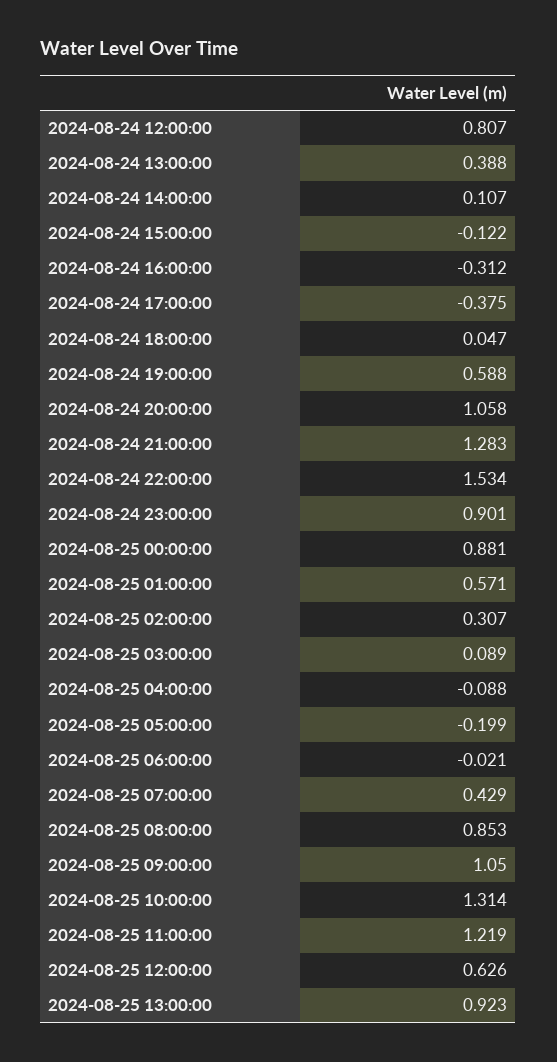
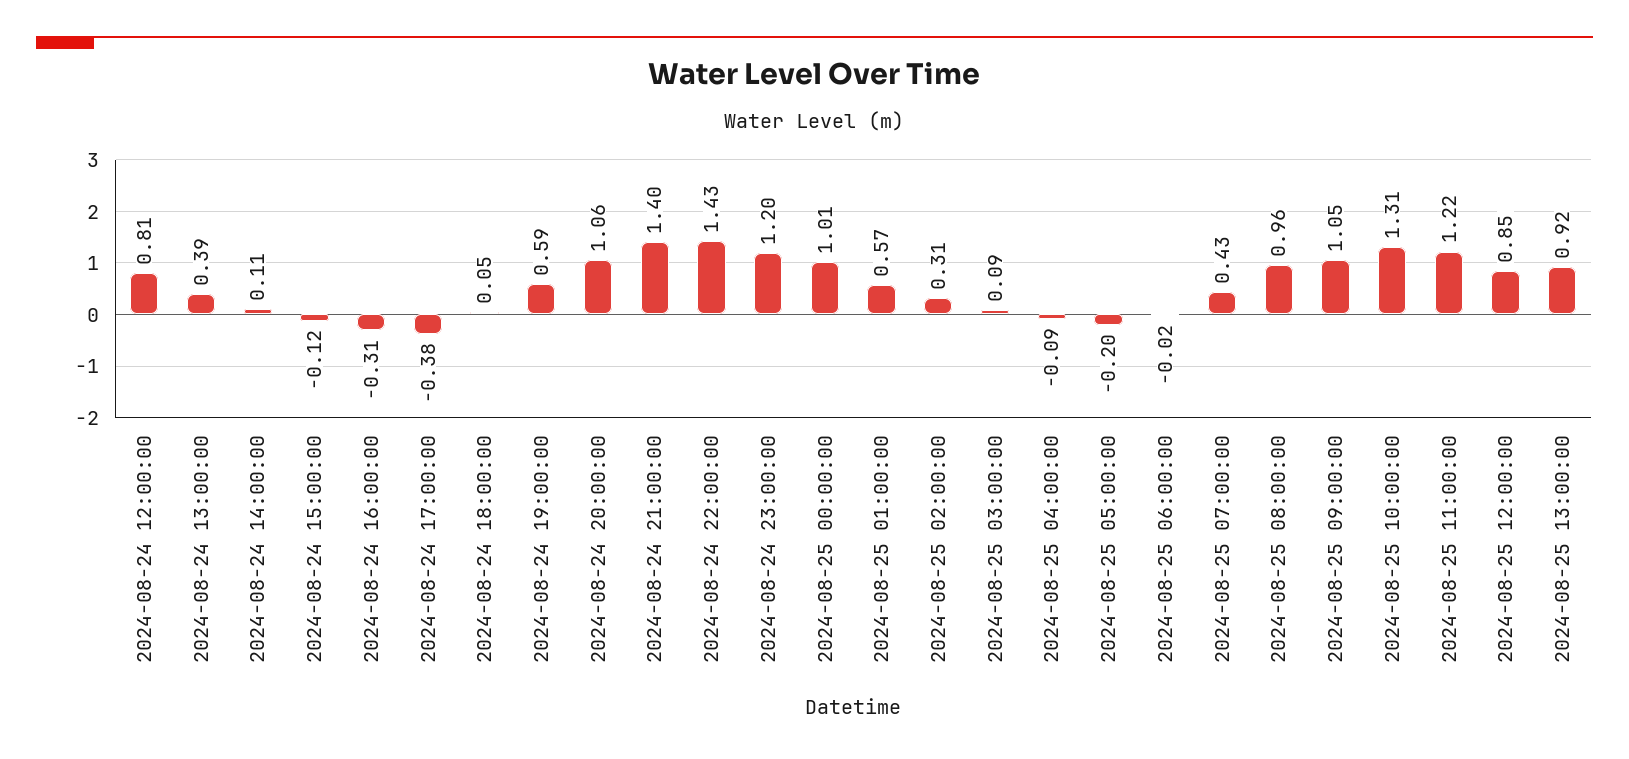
  {
    "2024-08-24 12:00:00": 0.807,
    "2024-08-24 13:00:00": 0.388,
    "2024-08-24 14:00:00": 0.107,
    "2024-08-24 15:00:00": -0.122,
    "2024-08-24 16:00:00": -0.312,
    "2024-08-24 17:00:00": -0.375,
    "2024-08-24 18:00:00": 0.047,
    "2024-08-24 19:00:00": 0.588,
    "2024-08-24 20:00:00": 1.058,
-   "2024-08-24 21:00:00": 1.283,
+   "2024-08-24 21:00:00": 1.4,
-   "2024-08-24 22:00:00": 1.534,
+   "2024-08-24 22:00:00": 1.43,
-   "2024-08-24 23:00:00": 0.901,
+   "2024-08-24 23:00:00": 1.2,
-   "2024-08-25 00:00:00": 0.881,
+   "2024-08-25 00:00:00": 1.01,
    "2024-08-25 01:00:00": 0.571,
    "2024-08-25 02:00:00": 0.307,
    "2024-08-25 03:00:00": 0.089,
    "2024-08-25 04:00:00": -0.088,
    "2024-08-25 05:00:00": -0.199,
    "2024-08-25 06:00:00": -0.021,
    "2024-08-25 07:00:00": 0.429,
-   "2024-08-25 08:00:00": 0.853,
+   "2024-08-25 08:00:00": 0.96,
    "2024-08-25 09:00:00": 1.05,
    "2024-08-25 10:00:00": 1.314,
    "2024-08-25 11:00:00": 1.219,
-   "2024-08-25 12:00:00": 0.626,
+   "2024-08-25 12:00:00": 0.85,
    "2024-08-25 13:00:00": 0.923
  }

